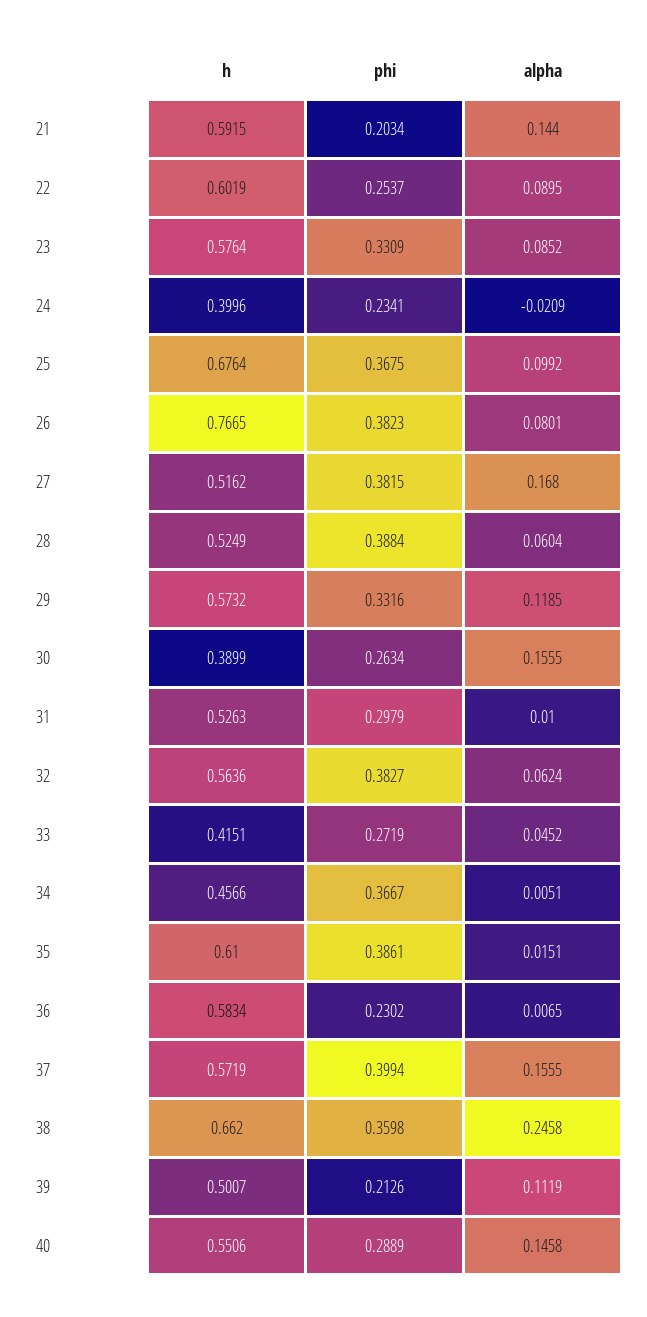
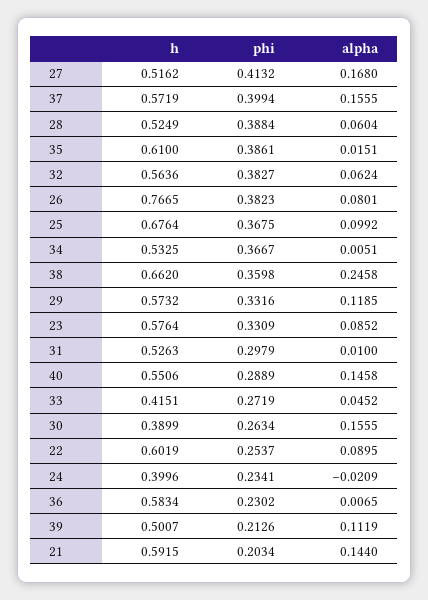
  {
    "h": {
      "21": 0.5915,
      "22": 0.6019,
      "23": 0.5764,
      "24": 0.3996,
      "25": 0.6764,
      "26": 0.7665,
      "27": 0.5162,
      "28": 0.5249,
      "29": 0.5732,
      "30": 0.3899,
      "31": 0.5263,
      "32": 0.5636,
      "33": 0.4151,
-     "34": 0.4566,
+     "34": 0.5325,
      "35": 0.61,
      "36": 0.5834,
      "37": 0.5719,
      "38": 0.662,
      "39": 0.5007,
      "40": 0.5506
    },
    "phi": {
      "21": 0.2034,
      "22": 0.2537,
      "23": 0.3309,
      "24": 0.2341,
      "25": 0.3675,
      "26": 0.3823,
-     "27": 0.3815,
+     "27": 0.4132,
      "28": 0.3884,
      "29": 0.3316,
      "30": 0.2634,
      "31": 0.2979,
      "32": 0.3827,
      "33": 0.2719,
      "34": 0.3667,
      "35": 0.3861,
      "36": 0.2302,
      "37": 0.3994,
      "38": 0.3598,
      "39": 0.2126,
      "40": 0.2889
    },
    "alpha": {
      "21": 0.144,
      "22": 0.0895,
      "23": 0.0852,
      "24": -0.0209,
      "25": 0.0992,
      "26": 0.0801,
      "27": 0.168,
      "28": 0.0604,
      "29": 0.1185,
      "30": 0.1555,
      "31": 0.01,
      "32": 0.0624,
      "33": 0.0452,
      "34": 0.0051,
      "35": 0.0151,
      "36": 0.0065,
      "37": 0.1555,
      "38": 0.2458,
      "39": 0.1119,
      "40": 0.1458
    }
  }

